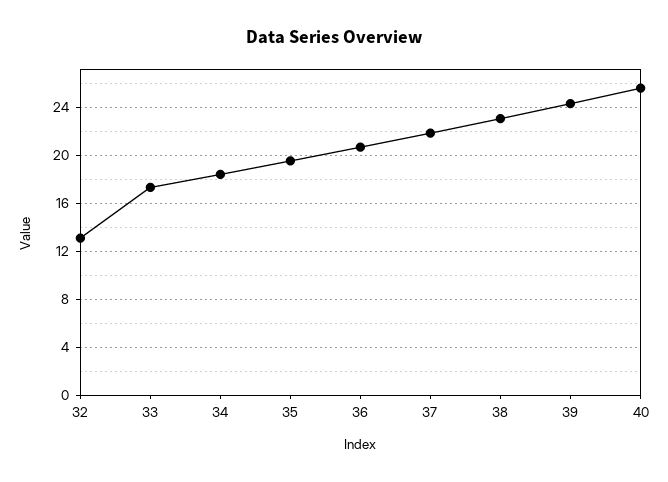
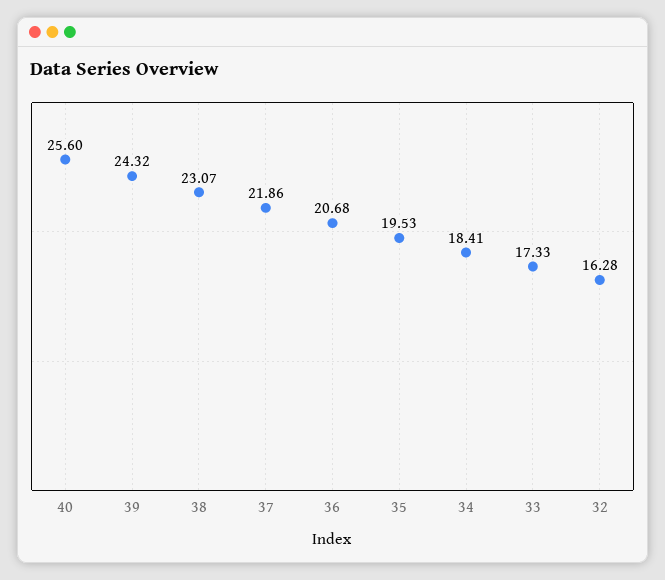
  {
-   "32": 13,
+   "32": 16.28,
    "33": 17.33,
    "34": 18.41,
    "35": 19.53,
    "36": 20.68,
    "37": 21.86,
    "38": 23.07,
    "39": 24.32,
    "40": 25.6
  }

